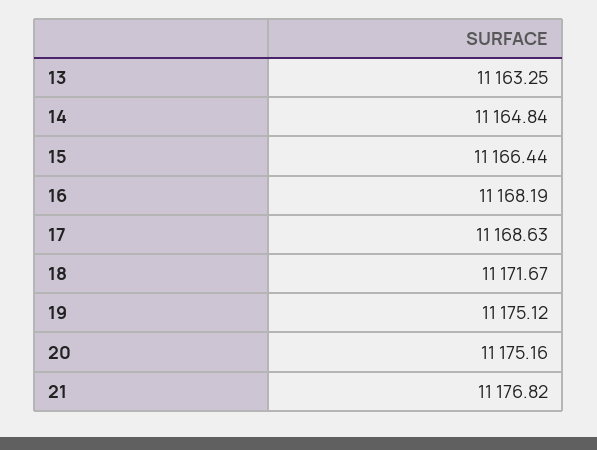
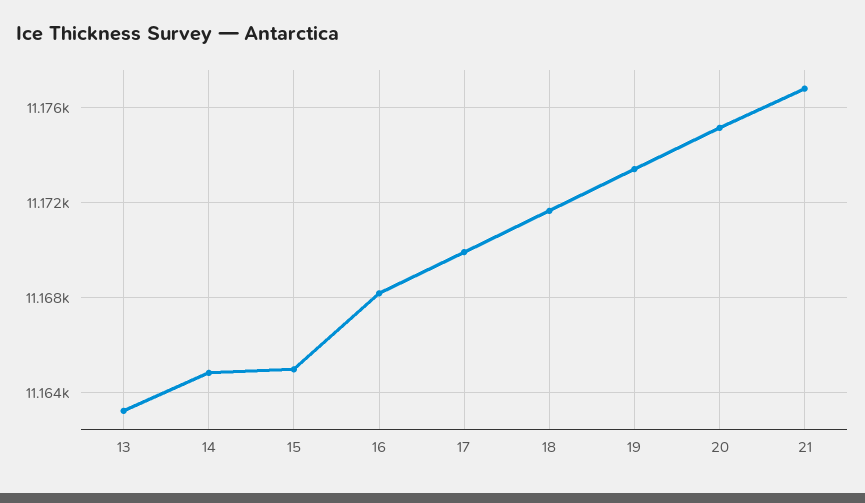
  {
    "13": 11163.25,
    "14": 11164.84,
-   "15": 11166.44,
+   "15": 11165,
    "16": 11168.19,
-   "17": 11168.63,
+   "17": 11170,
    "18": 11171.67,
-   "19": 11175.12,
+   "19": 11173.5,
    "20": 11175.16,
    "21": 11176.82
  }

